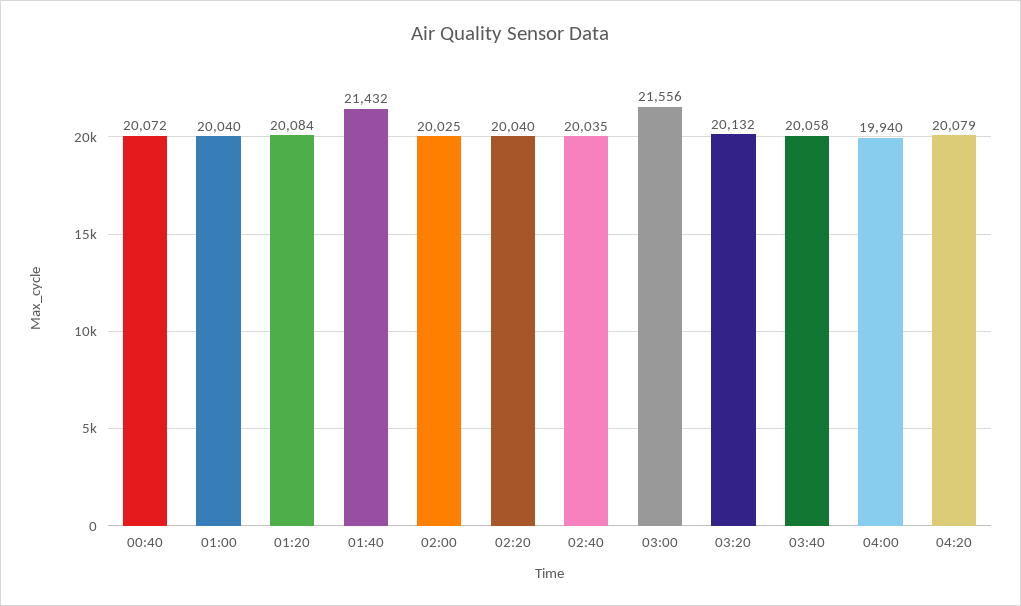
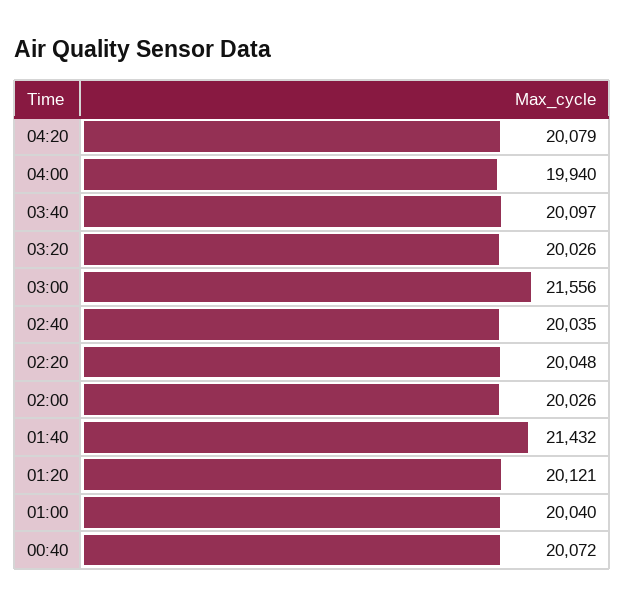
  {
    "00:40": 20072,
    "01:00": 20040,
-   "01:20": 20084,
+   "01:20": 20121,
    "01:40": 21432,
-   "02:00": 20025,
+   "02:00": 20026,
-   "02:20": 20040,
+   "02:20": 20048,
    "02:40": 20035,
    "03:00": 21556,
-   "03:20": 20132,
+   "03:20": 20026,
-   "03:40": 20058,
+   "03:40": 20097,
    "04:00": 19940,
    "04:20": 20079
  }

